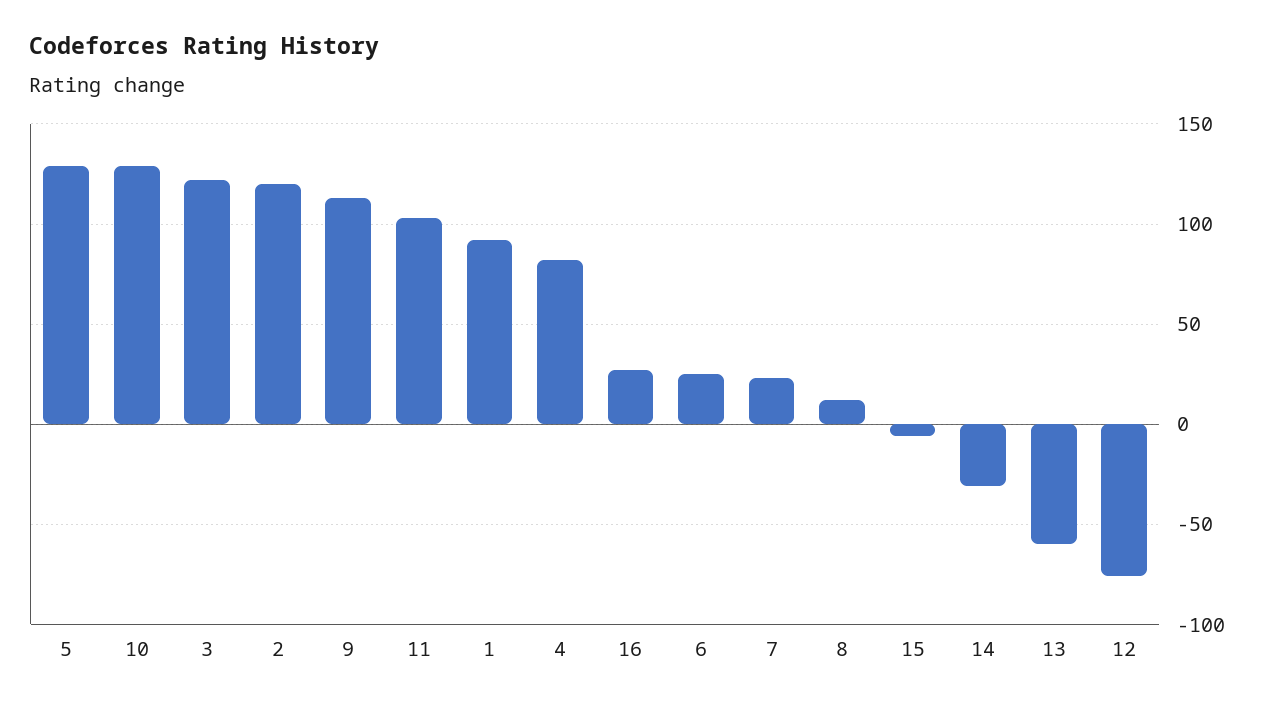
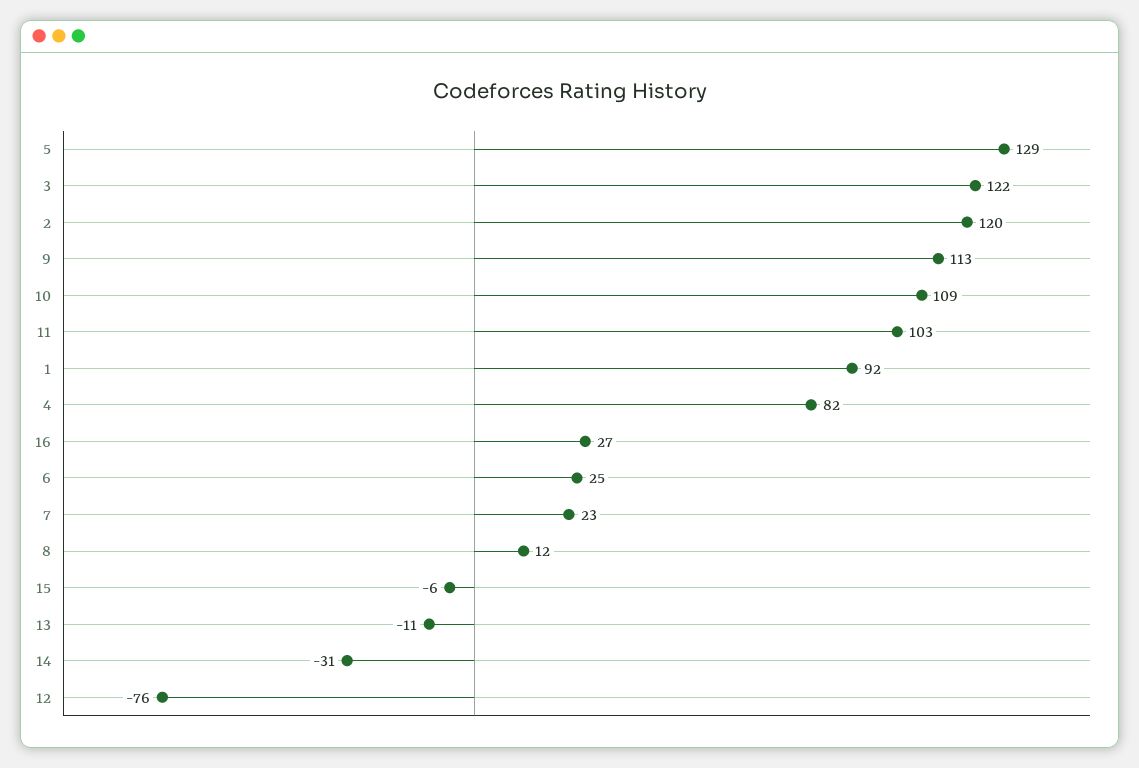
  {
    "5": 129,
-   "10": 130,
+   "10": 109,
    "3": 122,
    "2": 120,
    "9": 113,
    "11": 103,
    "1": 92,
    "4": 82,
    "16": 27,
    "6": 25,
    "7": 23,
    "8": 12,
    "15": -6,
    "14": -31,
-   "13": -60,
+   "13": -11,
    "12": -76
  }

